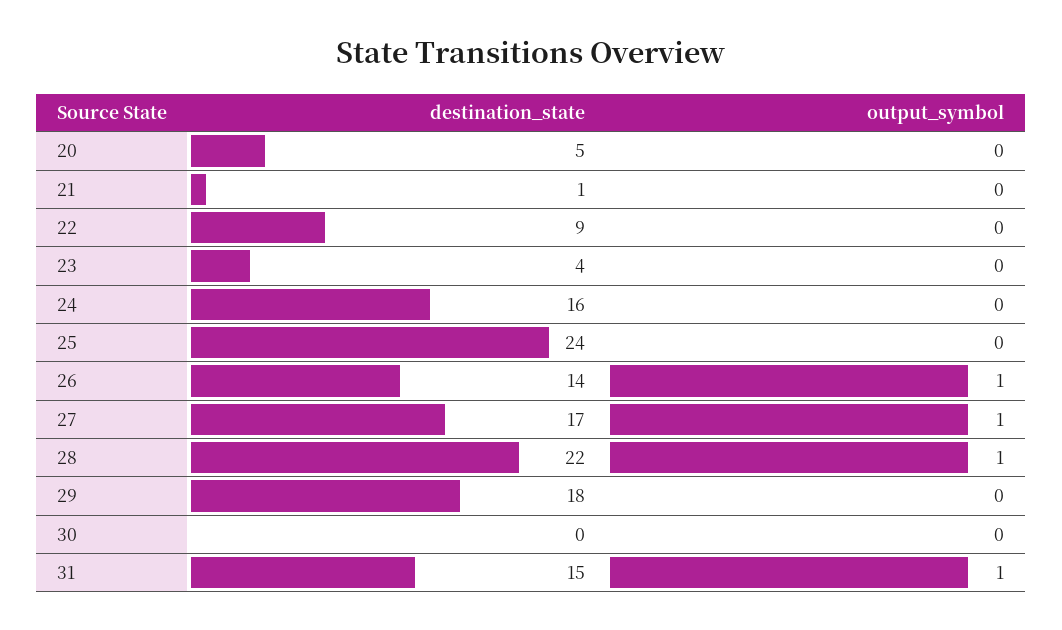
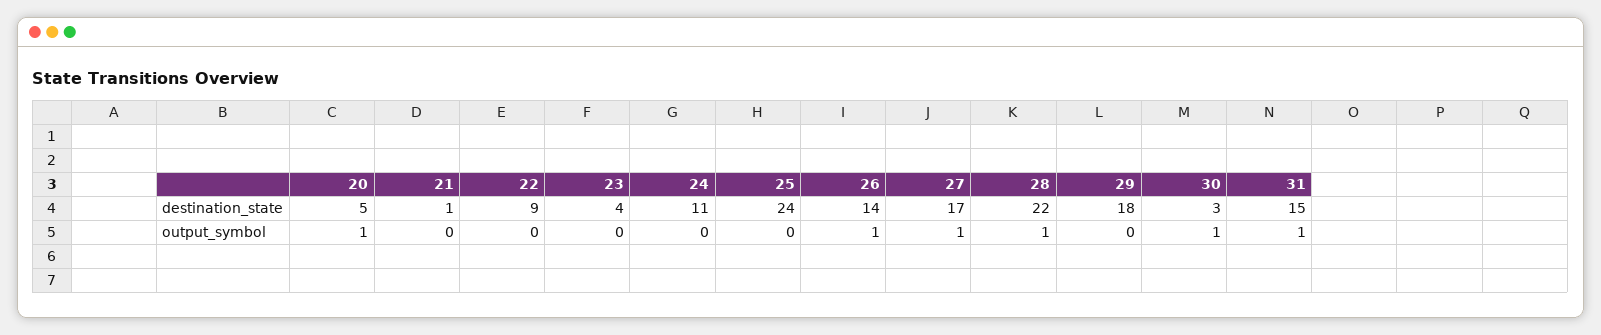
  {
    "destination_state": {
      "20": 5,
      "21": 1,
      "22": 9,
      "23": 4,
-     "24": 16,
+     "24": 11,
      "25": 24,
      "26": 14,
      "27": 17,
      "28": 22,
      "29": 18,
-     "30": 0,
+     "30": 3,
      "31": 15
    },
    "output_symbol": {
-     "20": 0,
+     "20": 1,
      "21": 0,
      "22": 0,
      "23": 0,
      "24": 0,
      "25": 0,
      "26": 1,
      "27": 1,
      "28": 1,
      "29": 0,
-     "30": 0,
+     "30": 1,
      "31": 1
    }
  }

